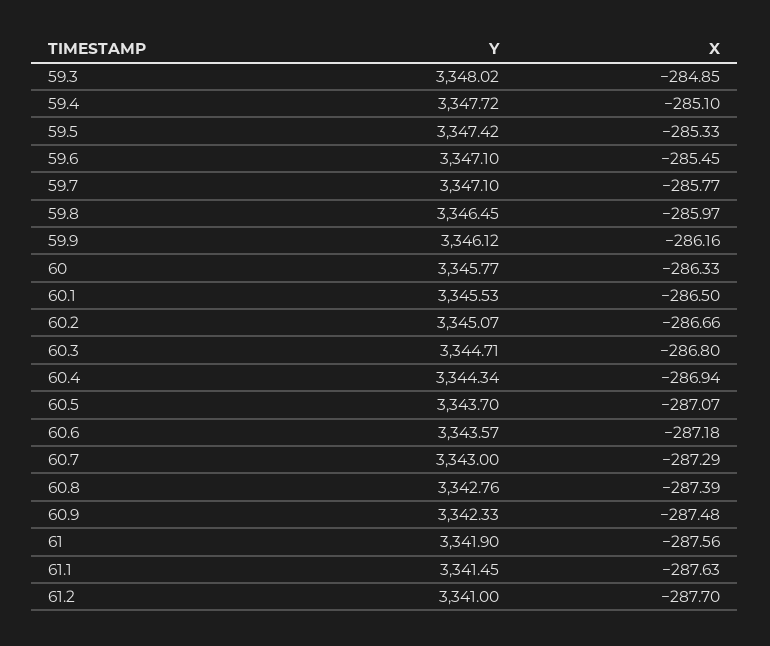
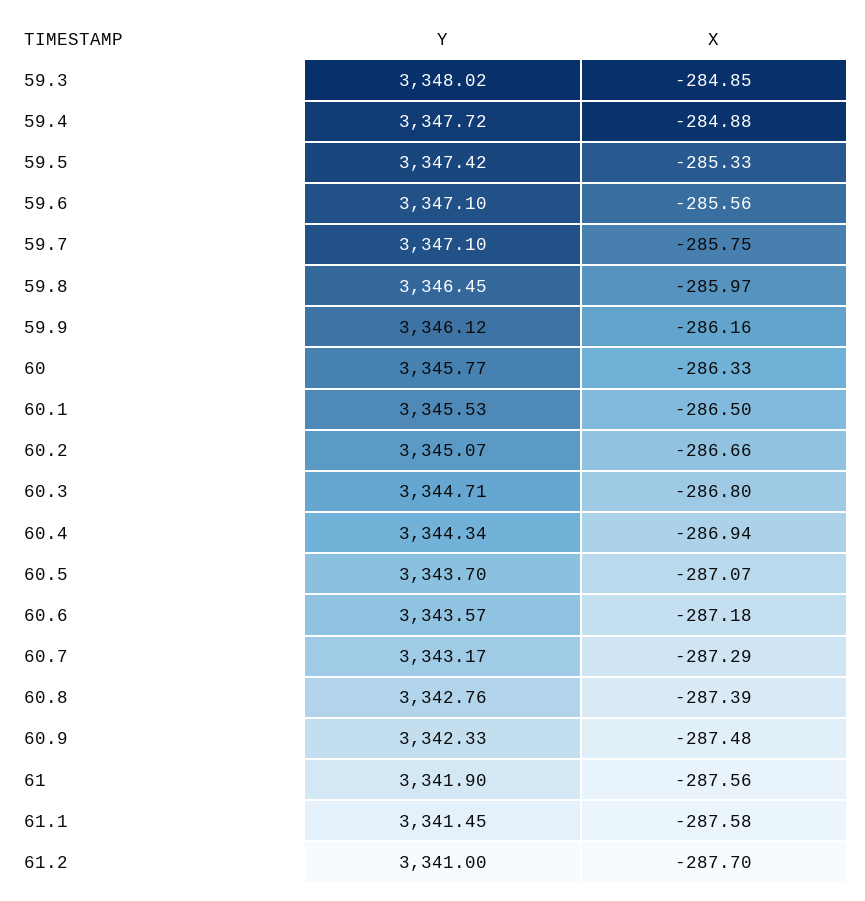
  {
    "Y": {
      "59.3": 3348.02,
      "59.4": 3347.72,
      "59.5": 3347.42,
      "59.6": 3347.1,
      "59.7": 3347.1,
      "59.8": 3346.45,
      "59.9": 3346.12,
      "60": 3345.77,
      "60.1": 3345.53,
      "60.2": 3345.07,
      "60.3": 3344.71,
      "60.4": 3344.34,
      "60.5": 3343.7,
      "60.6": 3343.57,
-     "60.7": 3343,
+     "60.7": 3343.17,
      "60.8": 3342.76,
      "60.9": 3342.33,
      "61": 3341.9,
      "61.1": 3341.45,
      "61.2": 3341
    },
    "X": {
      "59.3": -284.85,
-     "59.4": -285.1,
+     "59.4": -284.88,
      "59.5": -285.33,
-     "59.6": -285.45,
+     "59.6": -285.56,
-     "59.7": -285.77,
+     "59.7": -285.75,
      "59.8": -285.97,
      "59.9": -286.16,
      "60": -286.33,
      "60.1": -286.5,
      "60.2": -286.66,
      "60.3": -286.8,
      "60.4": -286.94,
      "60.5": -287.07,
      "60.6": -287.18,
      "60.7": -287.29,
      "60.8": -287.39,
      "60.9": -287.48,
      "61": -287.56,
-     "61.1": -287.63,
+     "61.1": -287.58,
      "61.2": -287.7
    }
  }

